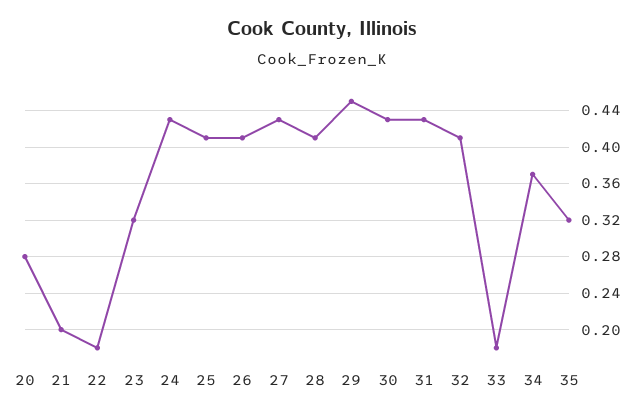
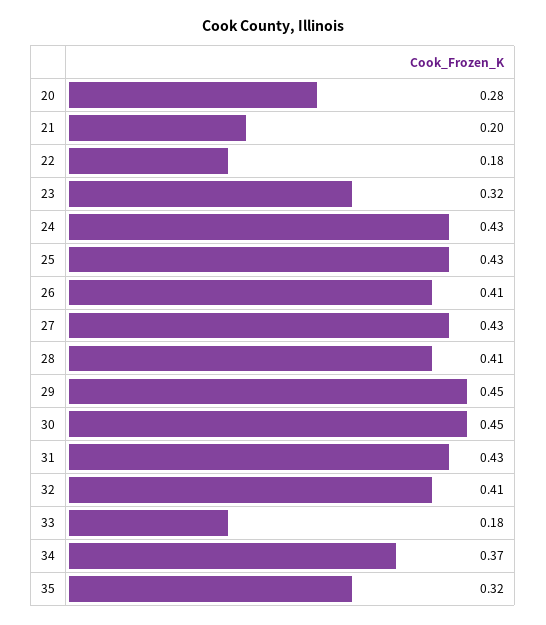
  {
    "20": 0.28,
    "21": 0.2,
    "22": 0.18,
    "23": 0.32,
    "24": 0.43,
-   "25": 0.41,
+   "25": 0.43,
    "26": 0.41,
    "27": 0.43,
    "28": 0.41,
    "29": 0.45,
-   "30": 0.43,
+   "30": 0.45,
    "31": 0.43,
    "32": 0.41,
    "33": 0.18,
    "34": 0.37,
    "35": 0.32
  }

